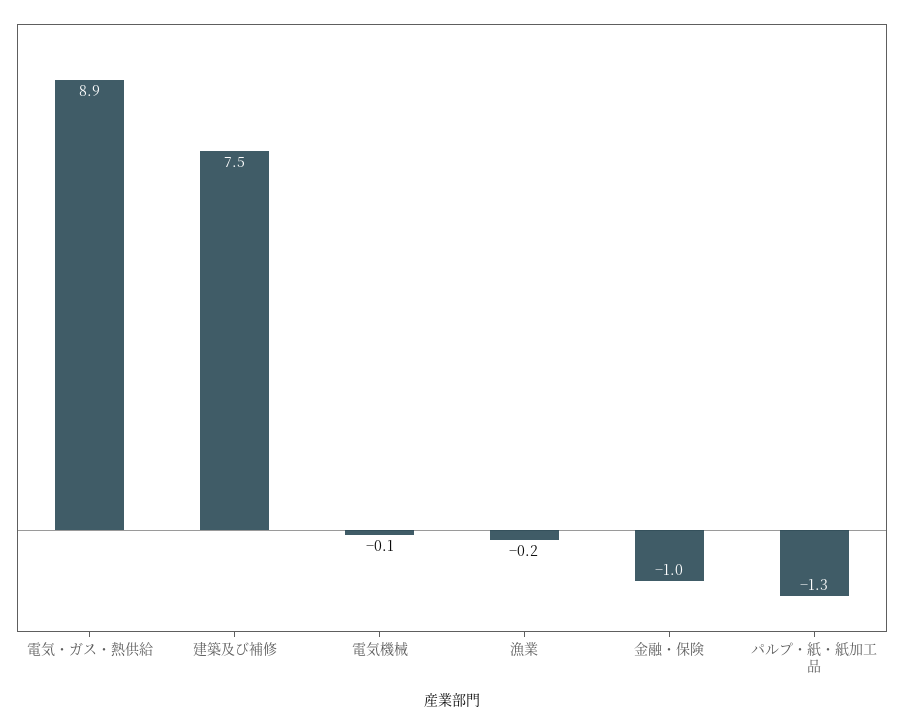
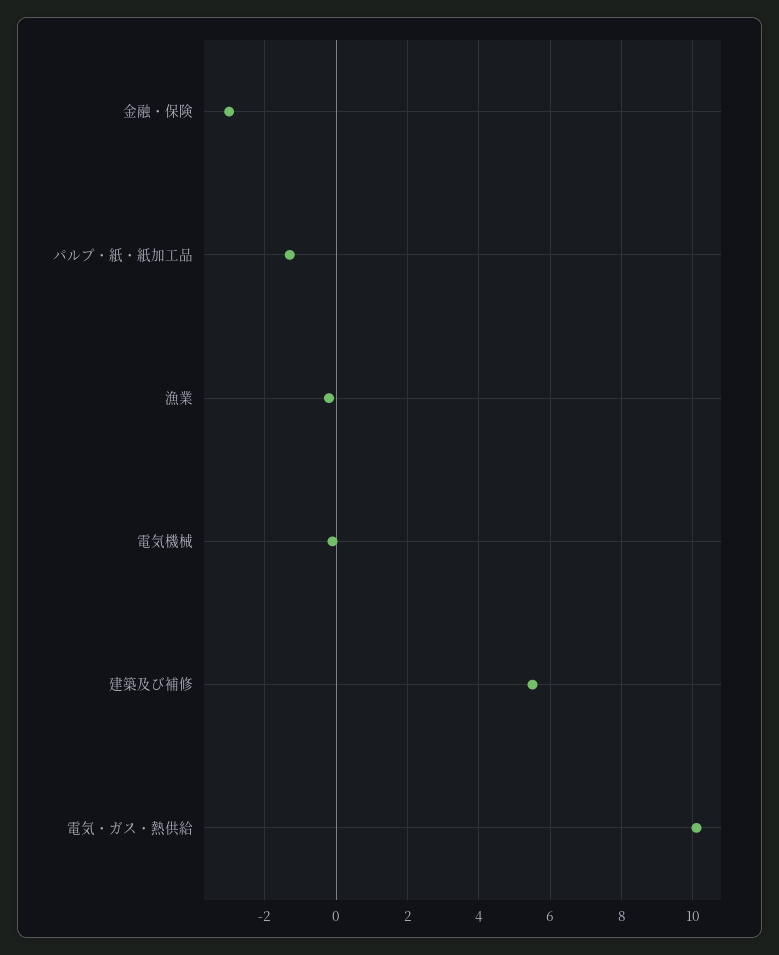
  {
-   "電気・ガス・熱供給": 8.9,
+   "電気・ガス・熱供給": 10,
-   "建築及び補修": 7.5,
+   "建築及び補修": 5.5,
    "電気機械": -0.1,
    "漁業": -0.2,
-   "金融・保険": -1,
+   "金融・保険": -3,
    "パルプ・紙・紙加工品": -1.3
  }

